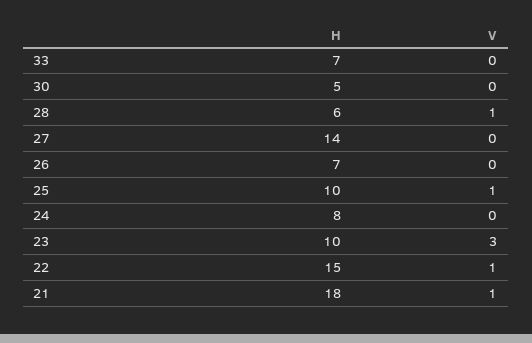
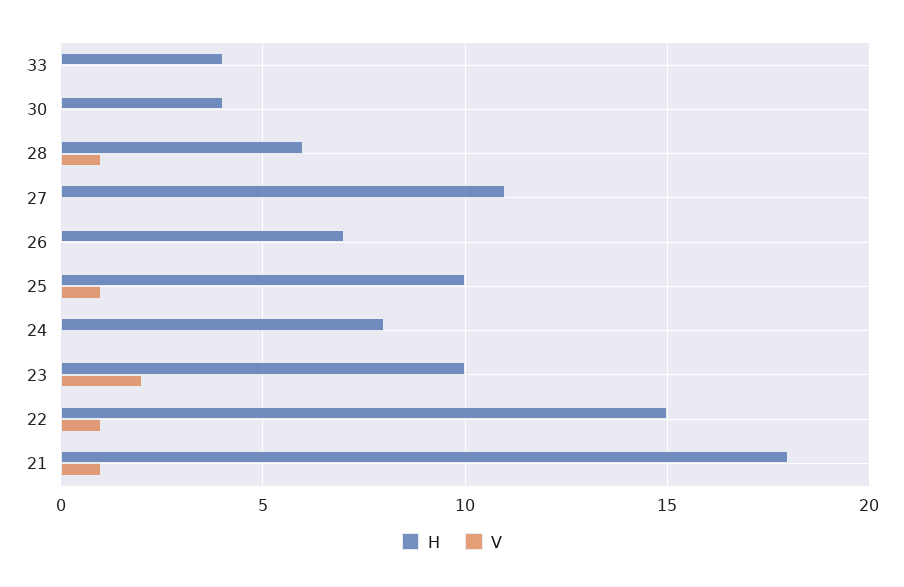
  {
    "H": {
-     "33": 7,
+     "33": 4,
-     "30": 5,
+     "30": 4,
      "28": 6,
-     "27": 14,
+     "27": 11,
      "26": 7,
      "25": 10,
      "24": 8,
      "23": 10,
      "22": 15,
      "21": 18
    },
    "V": {
      "33": 0,
      "30": 0,
      "28": 1,
      "27": 0,
      "26": 0,
      "25": 1,
      "24": 0,
-     "23": 3,
+     "23": 2,
      "22": 1,
      "21": 1
    }
  }

